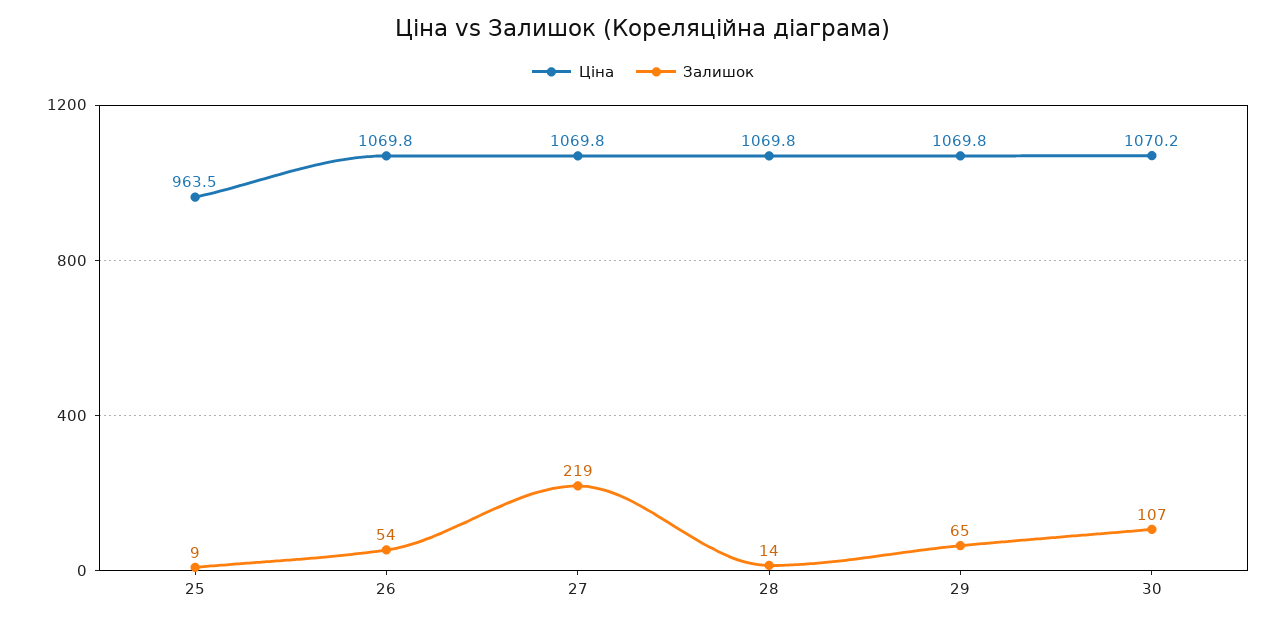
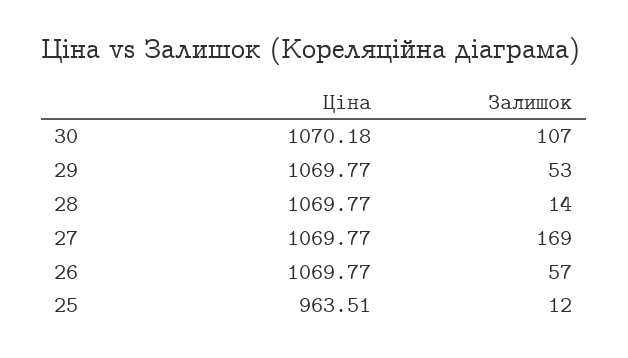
  {
    "Ціна": {
      "25": 963.51,
      "26": 1069.77,
      "27": 1069.77,
      "28": 1069.77,
      "29": 1069.77,
      "30": 1070.18
    },
    "Залишок": {
-     "25": 9,
+     "25": 12,
-     "26": 54,
+     "26": 57,
-     "27": 219,
+     "27": 169,
      "28": 14,
-     "29": 65,
+     "29": 53,
      "30": 107
    }
  }

